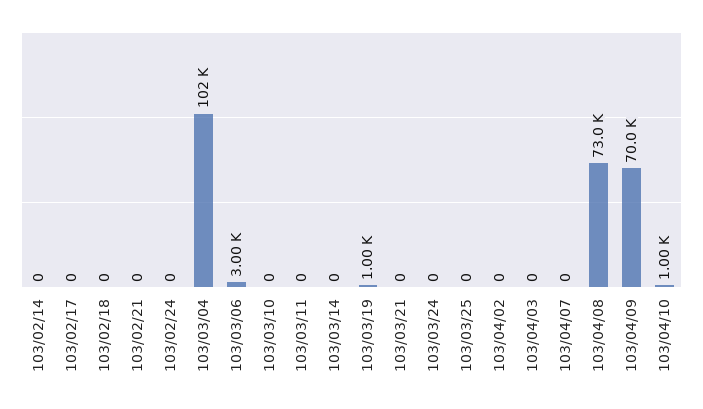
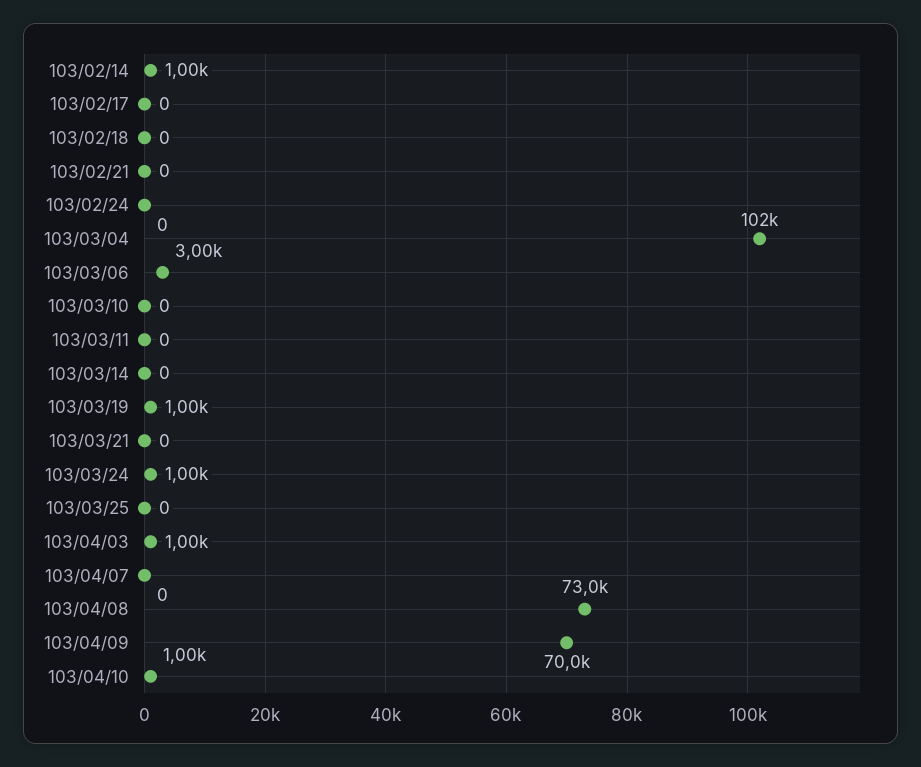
  {
-   "103/02/14": 0,
+   "103/02/14": 1000,
    "103/02/17": 0,
    "103/02/18": 0,
    "103/02/21": 0,
    "103/02/24": 0,
    "103/03/04": 102000,
    "103/03/06": 3000,
    "103/03/10": 0,
    "103/03/11": 0,
    "103/03/14": 0,
    "103/03/19": 1000,
    "103/03/21": 0,
-   "103/03/24": 0,
+   "103/03/24": 1000,
    "103/03/25": 0,
-   "103/04/02": 0,
-   "103/04/03": 0,
+   "103/04/03": 1000,
    "103/04/07": 0,
    "103/04/08": 73000,
    "103/04/09": 70000,
    "103/04/10": 1000
  }

